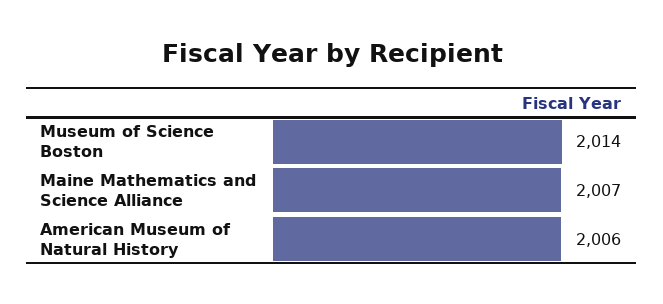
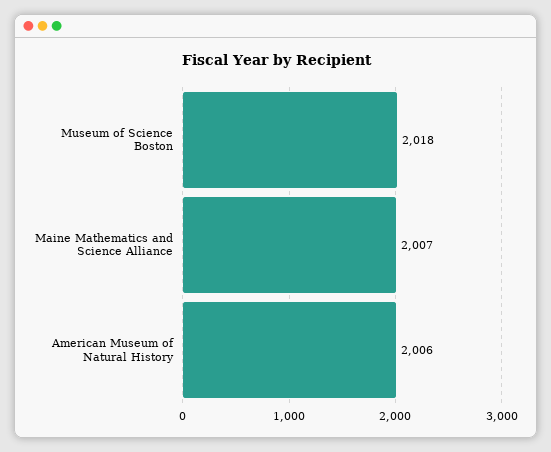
  {
-   "Museum of Science Boston": 2014,
+   "Museum of Science Boston": 2018,
    "Maine Mathematics and Science Alliance": 2007,
    "American Museum of Natural History": 2006
  }

